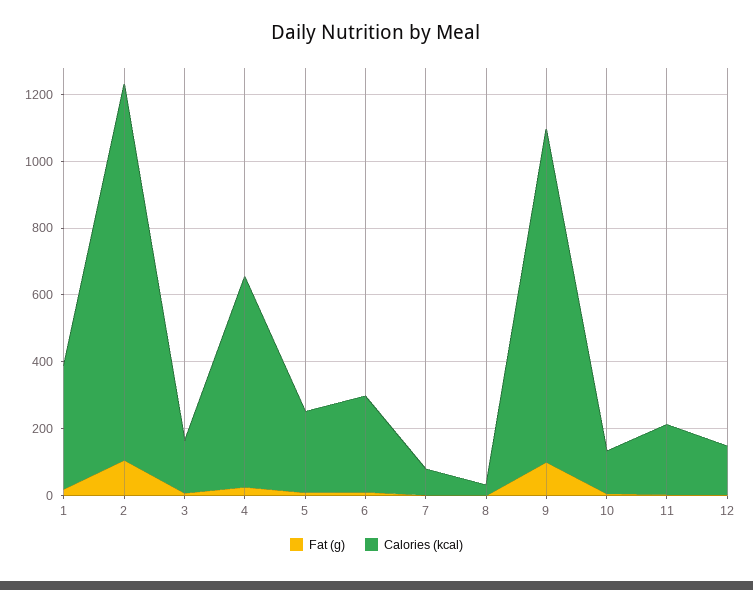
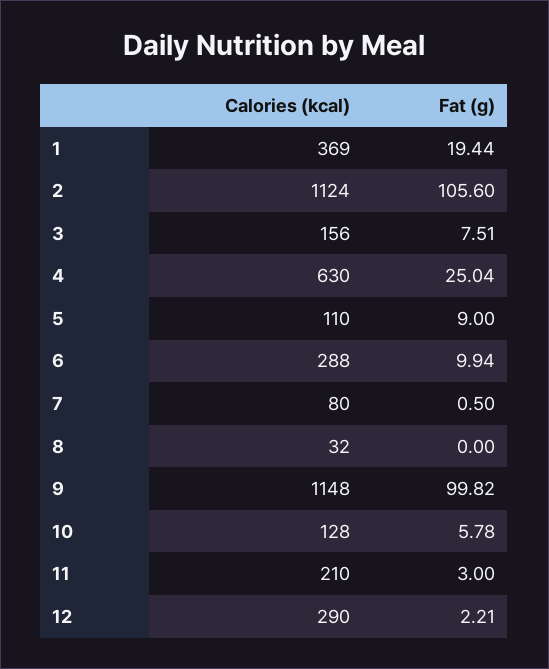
  {
    "Fat (g)": {
      "1": 19.44,
      "2": 105.6,
      "3": 7.51,
      "4": 25.04,
      "5": 9,
      "6": 9.94,
      "7": 0.5,
      "8": 0,
      "9": 99.82,
      "10": 5.78,
      "11": 3,
      "12": 2.21
    },
    "Calories (kcal)": {
      "1": 369,
      "2": 1124,
      "3": 156,
      "4": 630,
-     "5": 250,
+     "5": 110,
      "6": 288,
      "7": 80,
      "8": 32,
-     "9": 1000,
+     "9": 1148,
      "10": 128,
      "11": 210,
-     "12": 150
+     "12": 290
    }
  }

